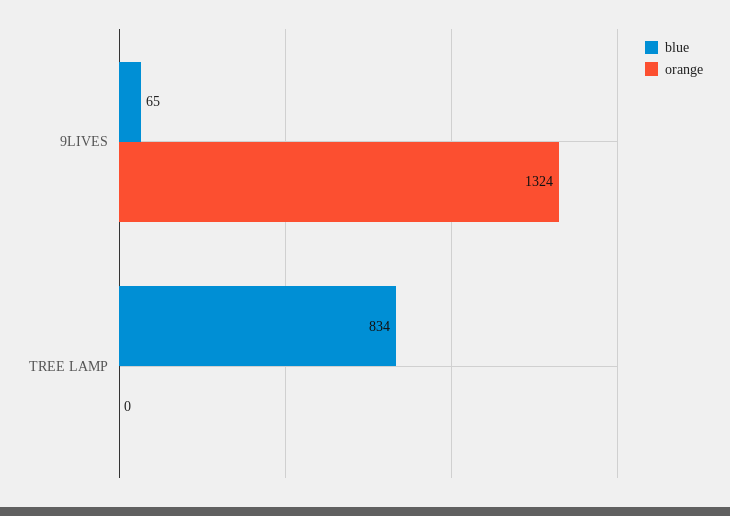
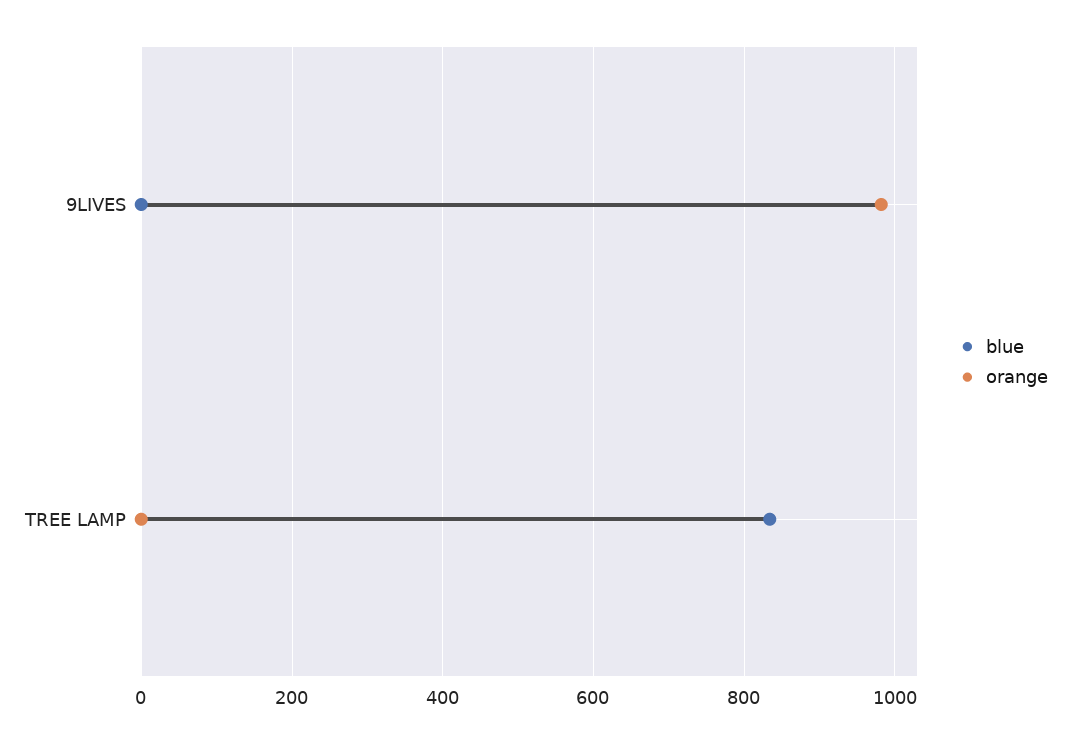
  {
    "blue": {
-     "9LIVES": 65,
+     "9LIVES": 0,
      "TREE LAMP": 834
    },
    "orange": {
-     "9LIVES": 1324,
+     "9LIVES": 980,
      "TREE LAMP": 0
    }
  }

